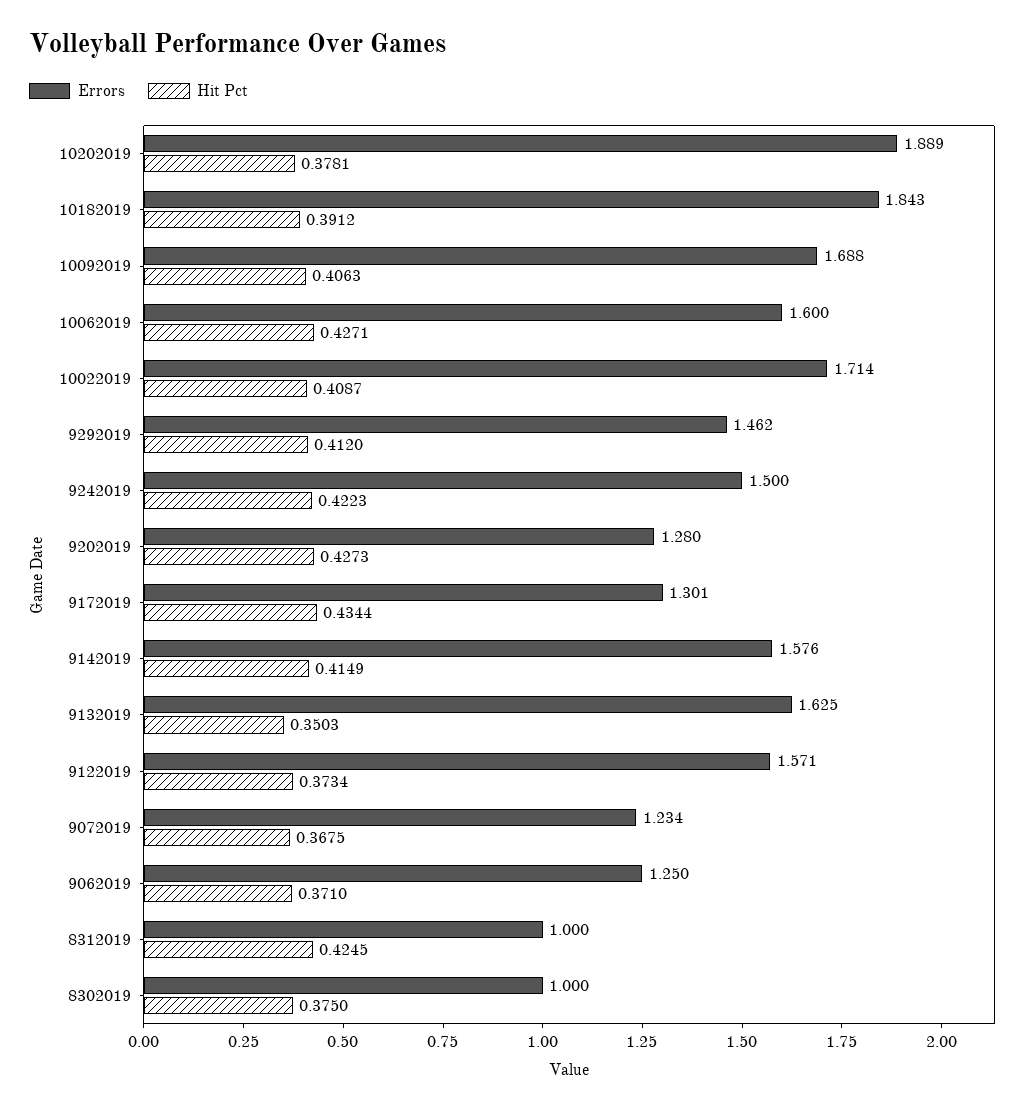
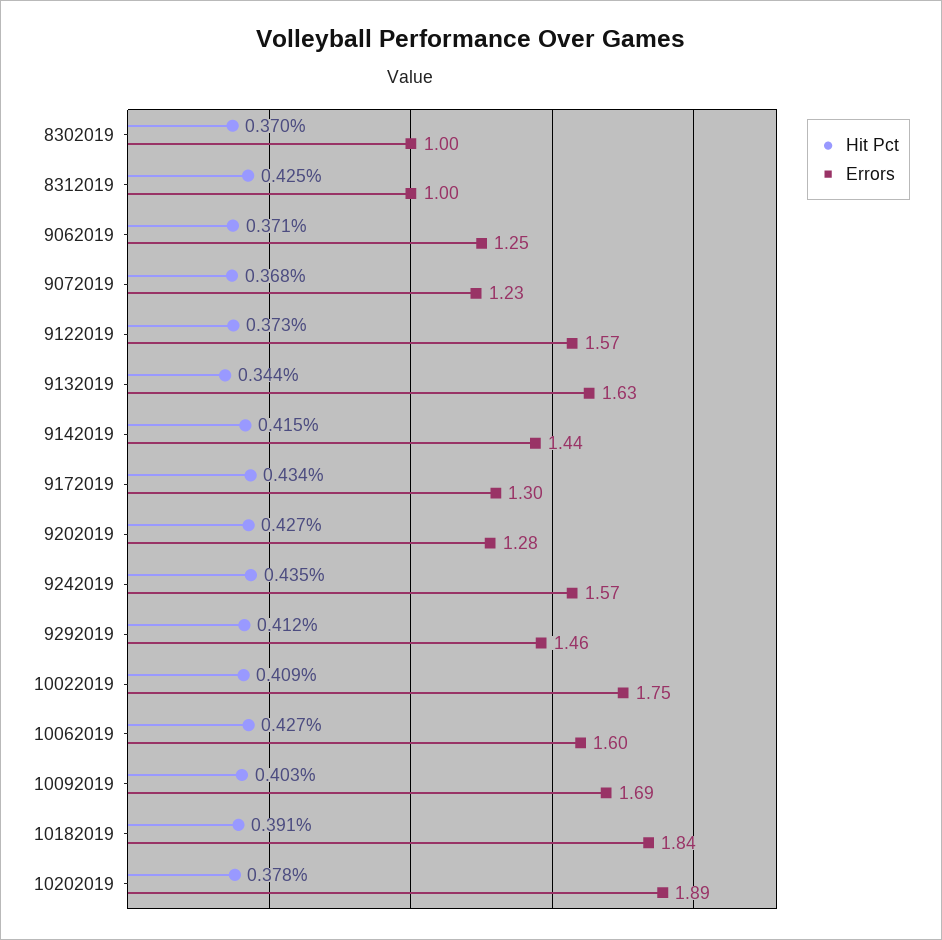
  {
    "Errors": {
      "10202019": 1.889,
      "10182019": 1.843,
      "10092019": 1.688,
      "10062019": 1.6,
-     "10022019": 1.714,
+     "10022019": 1.75,
      "9292019": 1.462,
-     "9242019": 1.5,
+     "9242019": 1.57,
      "9202019": 1.28,
      "9172019": 1.301,
-     "9142019": 1.576,
+     "9142019": 1.44,
      "9132019": 1.625,
      "9122019": 1.571,
      "9072019": 1.234,
      "9062019": 1.25,
      "8312019": 1,
      "8302019": 1
    },
    "Hit Pct": {
      "10202019": 0.3781,
      "10182019": 0.3912,
-     "10092019": 0.4063,
+     "10092019": 0.403,
      "10062019": 0.4271,
      "10022019": 0.4087,
      "9292019": 0.412,
-     "9242019": 0.4223,
+     "9242019": 0.435,
      "9202019": 0.4273,
      "9172019": 0.4344,
      "9142019": 0.4149,
-     "9132019": 0.3503,
+     "9132019": 0.344,
      "9122019": 0.3734,
      "9072019": 0.3675,
      "9062019": 0.371,
      "8312019": 0.4245,
-     "8302019": 0.375
+     "8302019": 0.37
    }
  }

